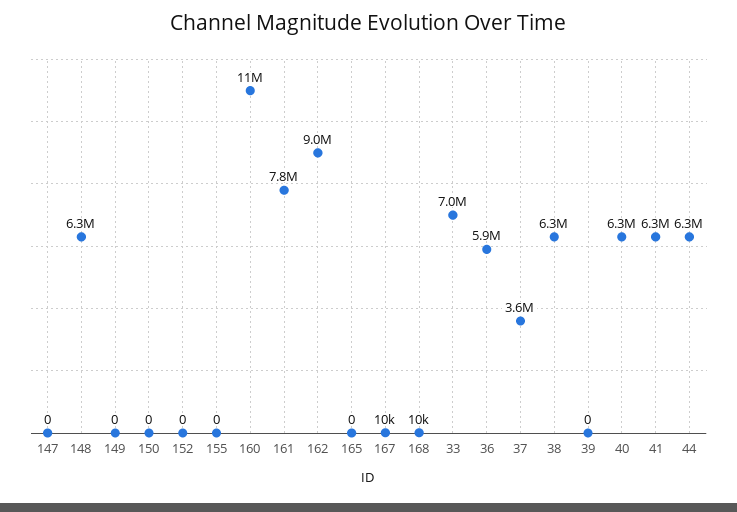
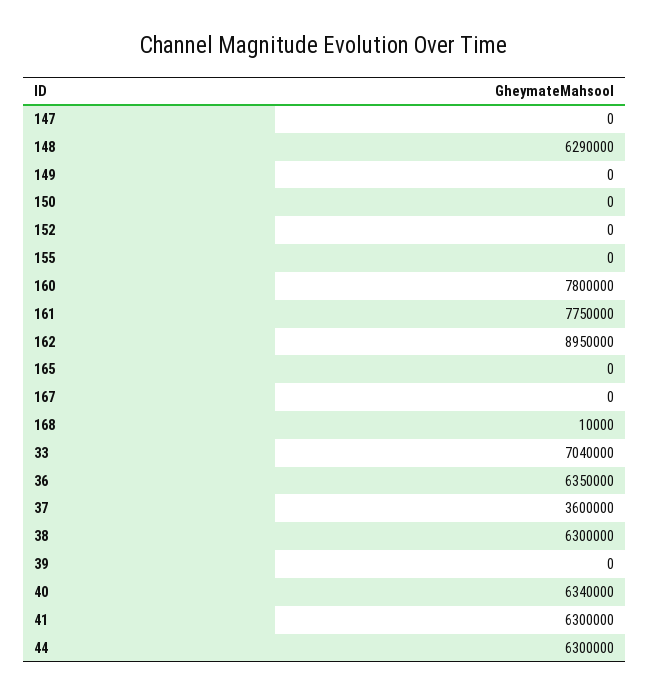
  {
    "147": 0,
    "148": 6290000,
    "149": 0,
    "150": 0,
    "152": 0,
    "155": 0,
-   "160": 11000000,
+   "160": 7800000,
    "161": 7750000,
    "162": 8950000,
    "165": 0,
-   "167": 10000,
+   "167": 0,
    "168": 10000,
    "33": 7040000,
-   "36": 5900000,
+   "36": 6350000,
    "37": 3600000,
    "38": 6300000,
    "39": 0,
    "40": 6340000,
    "41": 6300000,
    "44": 6300000
  }

